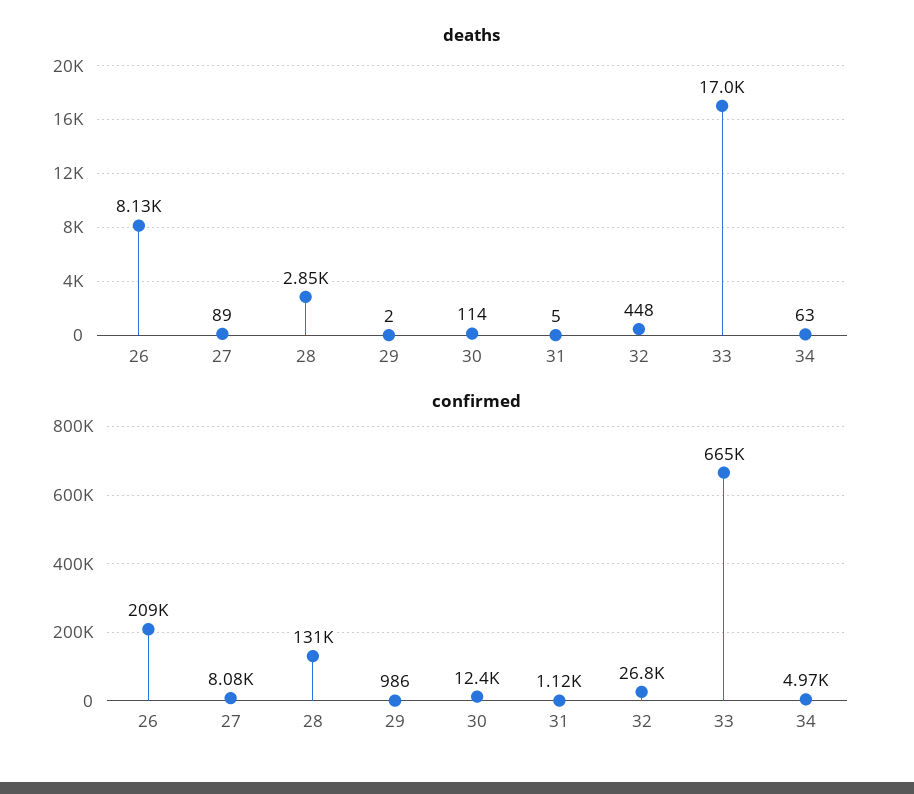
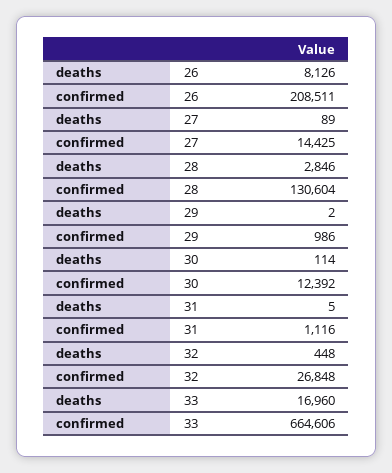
  {
    "deaths": {
      "26": 8126,
      "27": 89,
      "28": 2846,
      "29": 2,
      "30": 114,
      "31": 5,
      "32": 448,
-     "33": 16960,
+     "33": 16960
-     "34": 63
    },
    "confirmed": {
      "26": 208511,
-     "27": 8080,
+     "27": 14425,
      "28": 130604,
      "29": 986,
      "30": 12392,
      "31": 1116,
      "32": 26848,
-     "33": 664606,
+     "33": 664606
-     "34": 4970
    }
  }

